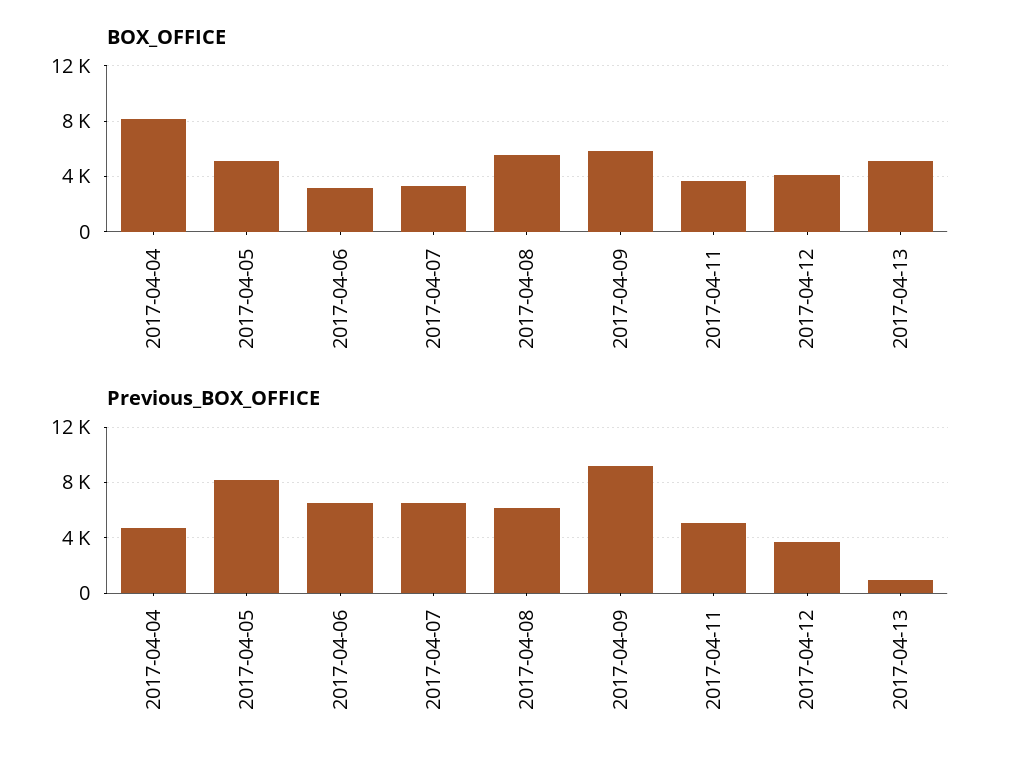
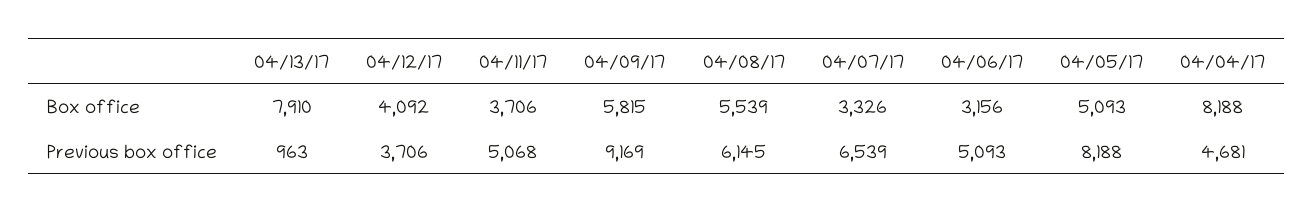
  {
    "BOX_OFFICE": {
      "2017-04-04": 8188,
      "2017-04-05": 5093,
      "2017-04-06": 3156,
      "2017-04-07": 3326,
      "2017-04-08": 5539,
      "2017-04-09": 5815,
      "2017-04-11": 3706,
      "2017-04-12": 4092,
-     "2017-04-13": 5000
+     "2017-04-13": 7910
    },
    "Previous_BOX_OFFICE": {
      "2017-04-04": 4681,
      "2017-04-05": 8188,
-     "2017-04-06": 6500,
+     "2017-04-06": 5093,
      "2017-04-07": 6539,
      "2017-04-08": 6145,
      "2017-04-09": 9169,
      "2017-04-11": 5068,
      "2017-04-12": 3706,
      "2017-04-13": 963
    }
  }

